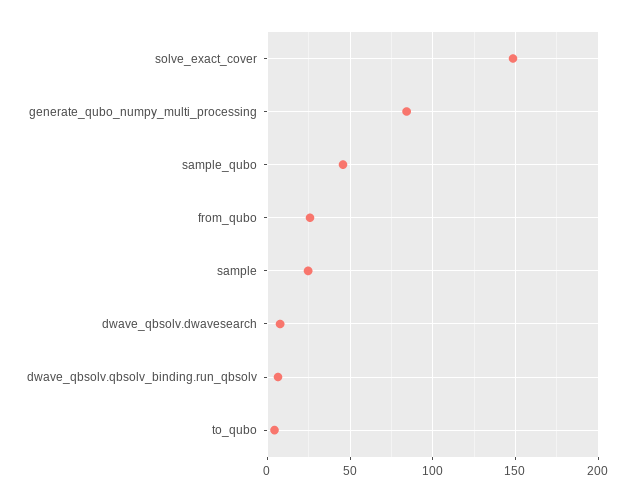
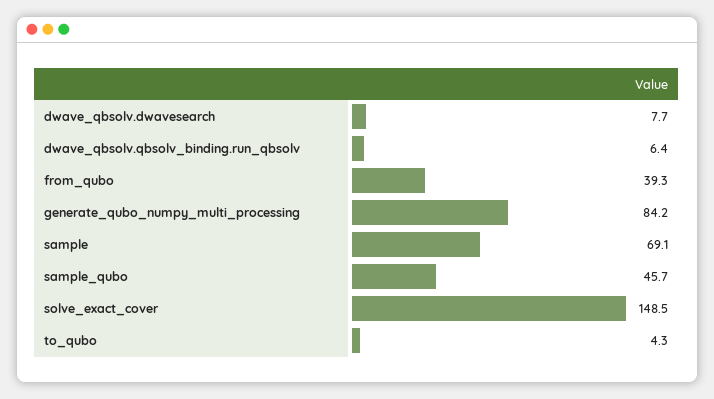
  {
    "solve_exact_cover": 148.5,
    "generate_qubo_numpy_multi_processing": 84.2,
    "sample_qubo": 45.7,
-   "from_qubo": 25,
+   "from_qubo": 39.3,
-   "sample": 25,
+   "sample": 69.1,
    "dwave_qbsolv.dwavesearch": 7.7,
    "dwave_qbsolv.qbsolv_binding.run_qbsolv": 6.4,
    "to_qubo": 4.3
  }

